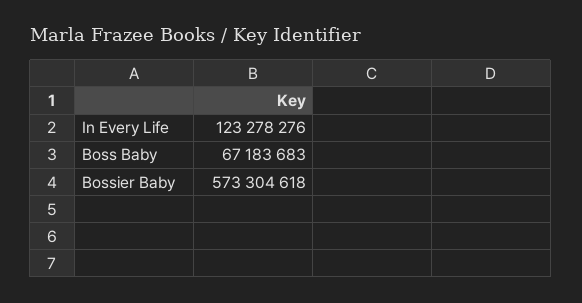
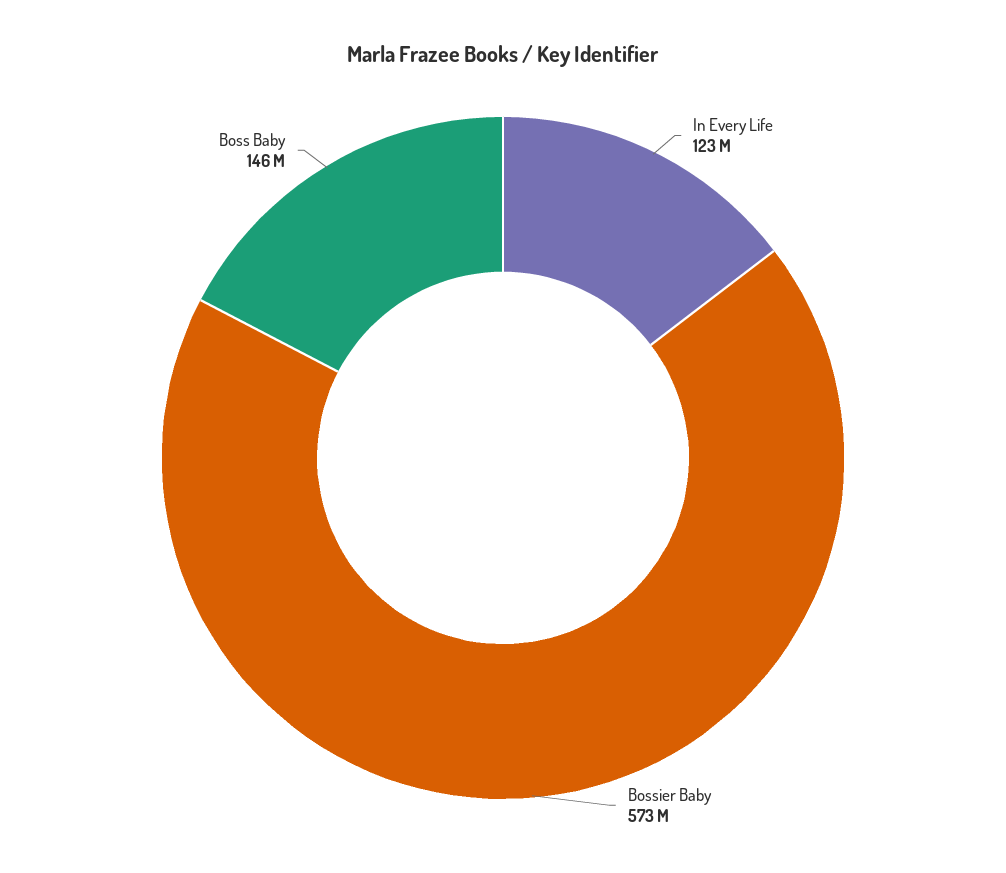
  {
    "In Every Life": 123278276,
-   "Boss Baby": 67183683,
+   "Boss Baby": 146000000,
    "Bossier Baby": 573304618
  }

